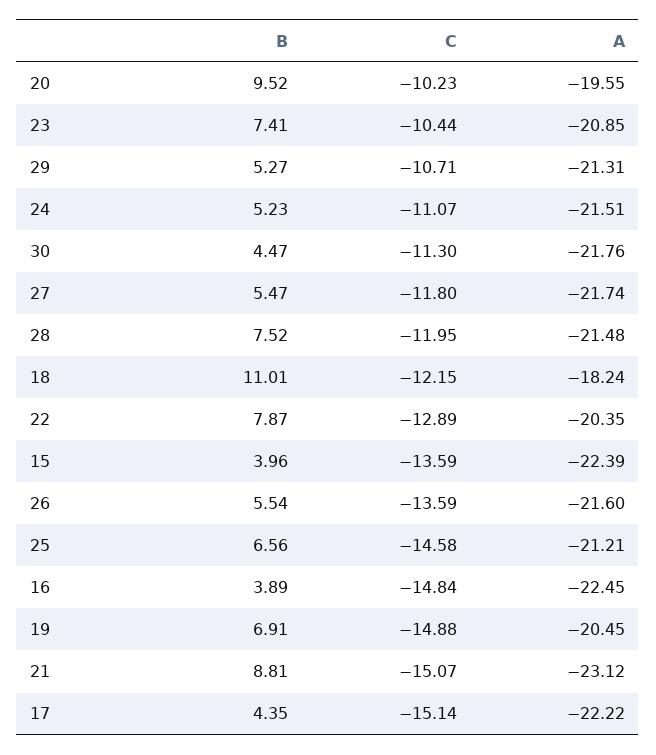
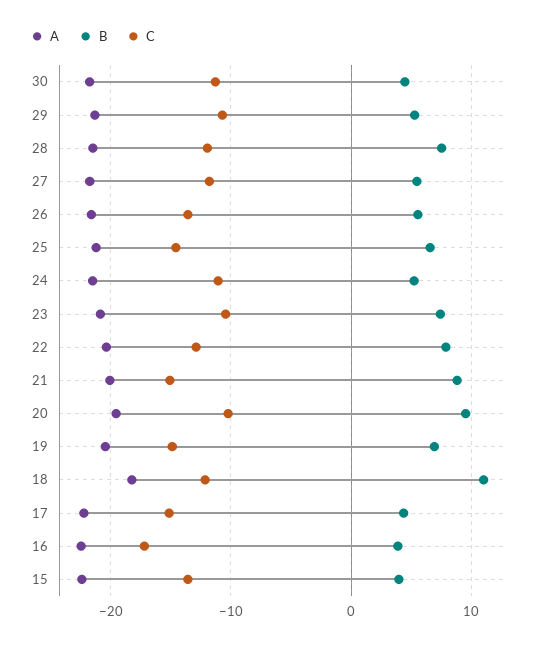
  {
    "B": {
      "20": 9.52,
      "23": 7.41,
      "29": 5.27,
      "24": 5.23,
      "30": 4.47,
      "27": 5.47,
      "28": 7.52,
      "18": 11.01,
      "22": 7.87,
      "15": 3.96,
      "26": 5.54,
      "25": 6.56,
      "16": 3.89,
      "19": 6.91,
      "21": 8.81,
      "17": 4.35
    },
    "C": {
      "20": -10.23,
      "23": -10.44,
      "29": -10.71,
      "24": -11.07,
      "30": -11.3,
      "27": -11.8,
      "28": -11.95,
      "18": -12.15,
      "22": -12.89,
      "15": -13.59,
      "26": -13.59,
      "25": -14.58,
-     "16": -14.84,
+     "16": -17,
      "19": -14.88,
      "21": -15.07,
      "17": -15.14
    },
    "A": {
      "20": -19.55,
      "23": -20.85,
      "29": -21.31,
      "24": -21.51,
      "30": -21.76,
      "27": -21.74,
      "28": -21.48,
      "18": -18.24,
      "22": -20.35,
      "15": -22.39,
      "26": -21.6,
      "25": -21.21,
      "16": -22.45,
      "19": -20.45,
-     "21": -23.12,
+     "21": -20,
      "17": -22.22
    }
  }

